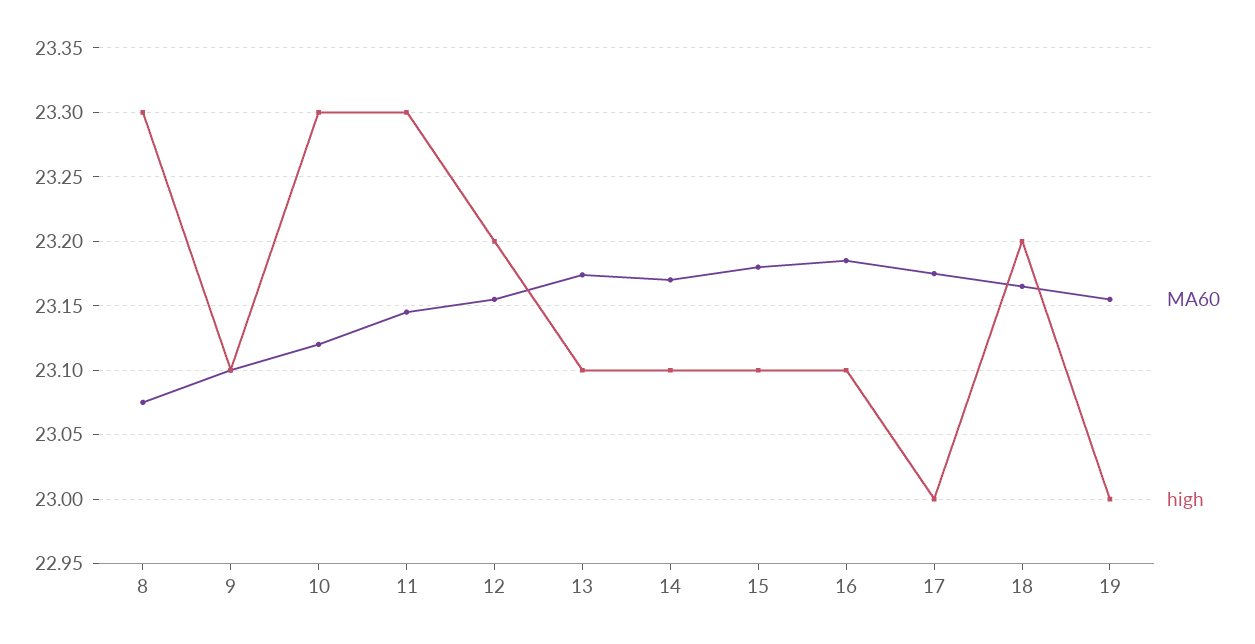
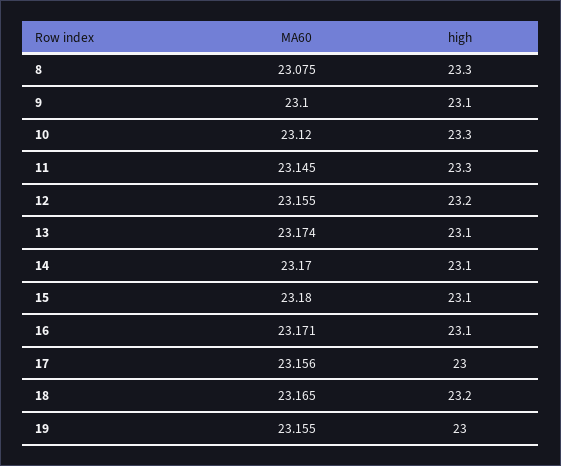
  {
    "MA60": {
      "8": 23.075,
      "9": 23.1,
      "10": 23.12,
      "11": 23.145,
      "12": 23.155,
      "13": 23.174,
      "14": 23.17,
      "15": 23.18,
-     "16": 23.185,
+     "16": 23.171,
-     "17": 23.175,
+     "17": 23.156,
      "18": 23.165,
      "19": 23.155
    },
    "high": {
      "8": 23.3,
      "9": 23.1,
      "10": 23.3,
      "11": 23.3,
      "12": 23.2,
      "13": 23.1,
      "14": 23.1,
      "15": 23.1,
      "16": 23.1,
      "17": 23,
      "18": 23.2,
      "19": 23
    }
  }

